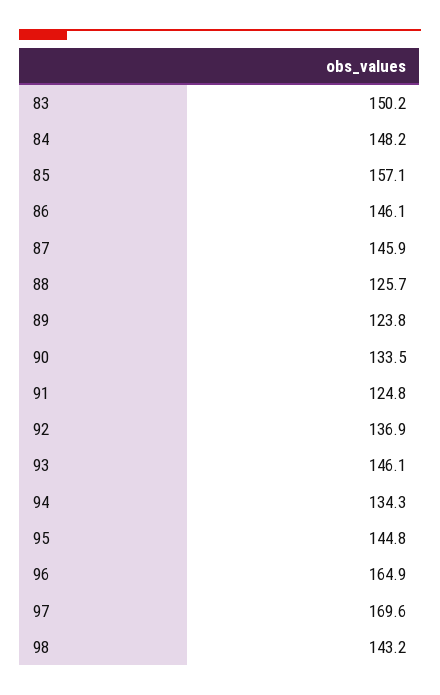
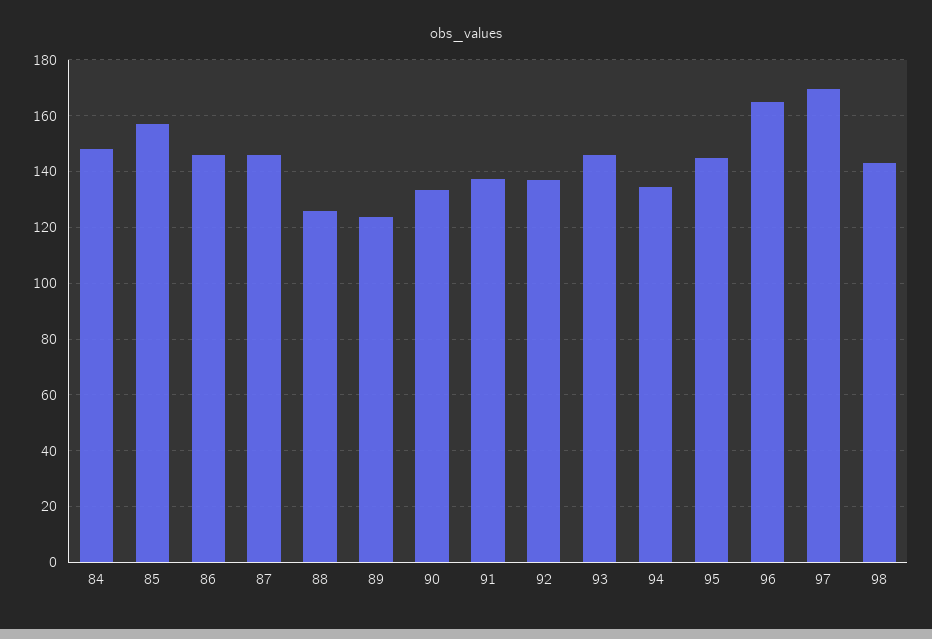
  {
-   "83": 150.2,
    "84": 148.2,
    "85": 157.1,
    "86": 146.1,
    "87": 145.9,
    "88": 125.7,
    "89": 123.8,
    "90": 133.5,
-   "91": 124.8,
+   "91": 137.5,
    "92": 136.9,
    "93": 146.1,
    "94": 134.3,
    "95": 144.8,
    "96": 164.9,
    "97": 169.6,
    "98": 143.2
  }

